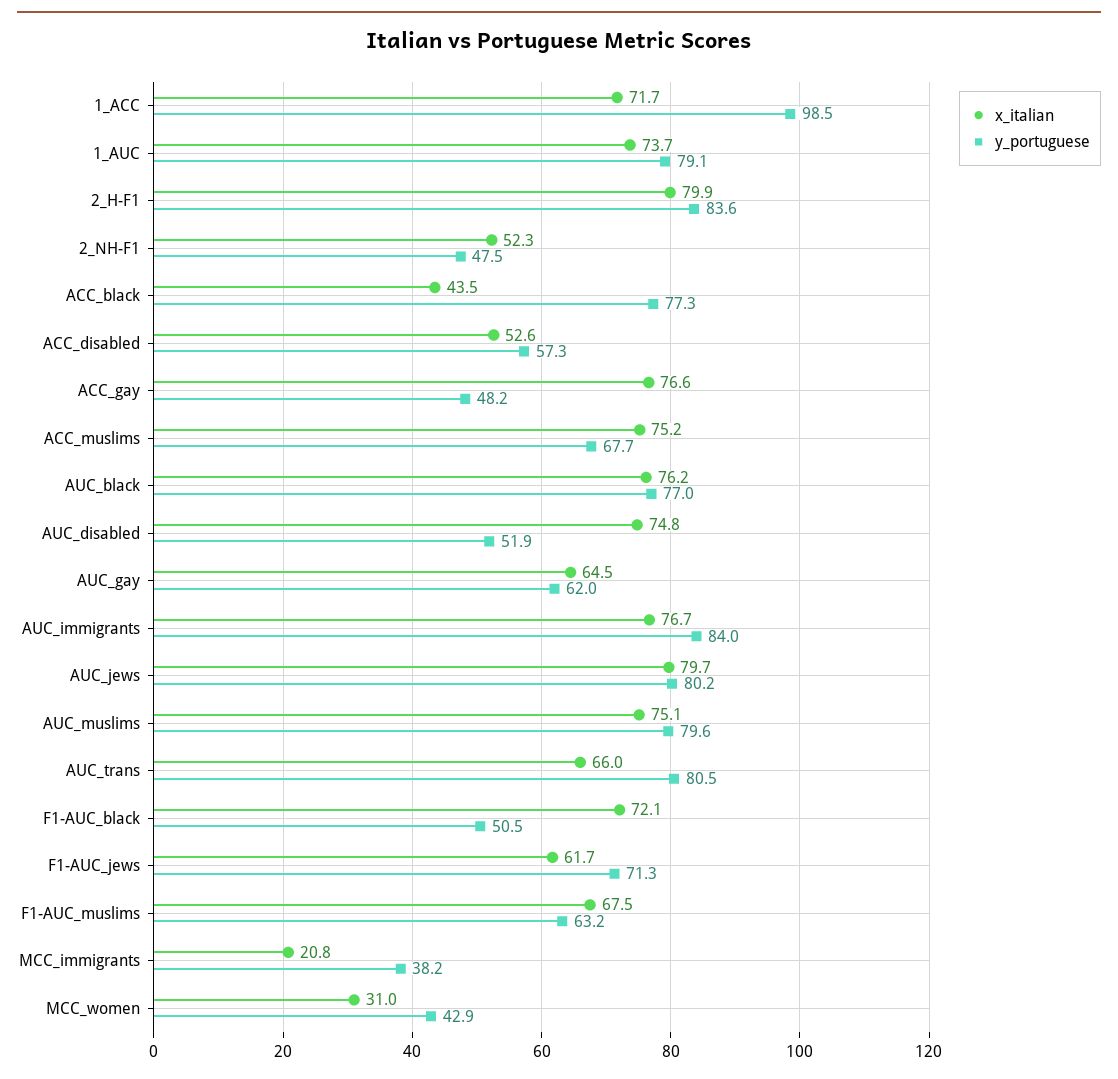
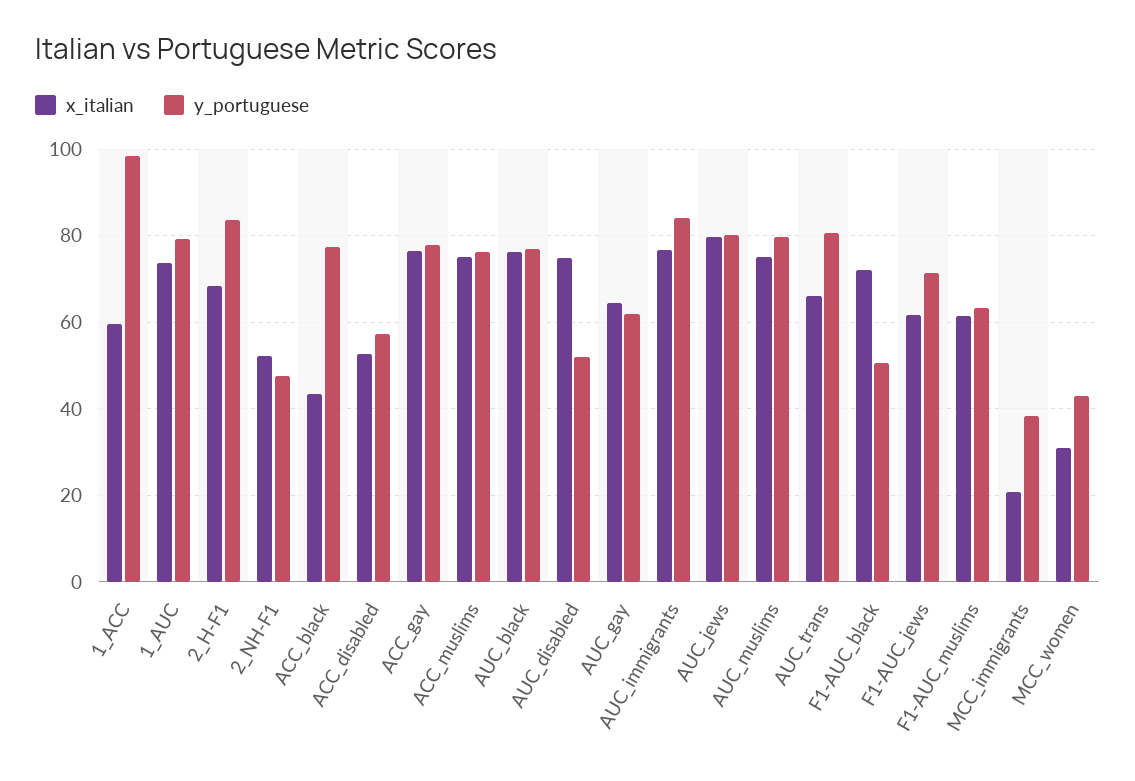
  {
    "x_italian": {
-     "1_ACC": 71.7,
+     "1_ACC": 60,
      "1_AUC": 73.7,
-     "2_H-F1": 79.9,
+     "2_H-F1": 68,
      "2_NH-F1": 52.3,
      "ACC_black": 43.5,
      "ACC_disabled": 52.6,
      "ACC_gay": 76.6,
      "ACC_muslims": 75.2,
      "AUC_black": 76.2,
      "AUC_disabled": 74.8,
      "AUC_gay": 64.5,
      "AUC_immigrants": 76.7,
      "AUC_jews": 79.7,
      "AUC_muslims": 75.1,
      "AUC_trans": 66,
      "F1-AUC_black": 72.1,
      "F1-AUC_jews": 61.7,
-     "F1-AUC_muslims": 67.5,
+     "F1-AUC_muslims": 62,
      "MCC_immigrants": 20.8,
      "MCC_women": 31
    },
    "y_portuguese": {
      "1_ACC": 98.5,
      "1_AUC": 79.1,
      "2_H-F1": 83.6,
      "2_NH-F1": 47.5,
      "ACC_black": 77.3,
      "ACC_disabled": 57.3,
-     "ACC_gay": 48.2,
+     "ACC_gay": 78,
-     "ACC_muslims": 67.7,
+     "ACC_muslims": 76,
      "AUC_black": 77,
      "AUC_disabled": 51.9,
      "AUC_gay": 62,
      "AUC_immigrants": 84,
      "AUC_jews": 80.2,
      "AUC_muslims": 79.6,
      "AUC_trans": 80.5,
      "F1-AUC_black": 50.5,
      "F1-AUC_jews": 71.3,
      "F1-AUC_muslims": 63.2,
      "MCC_immigrants": 38.2,
      "MCC_women": 42.9
    }
  }

